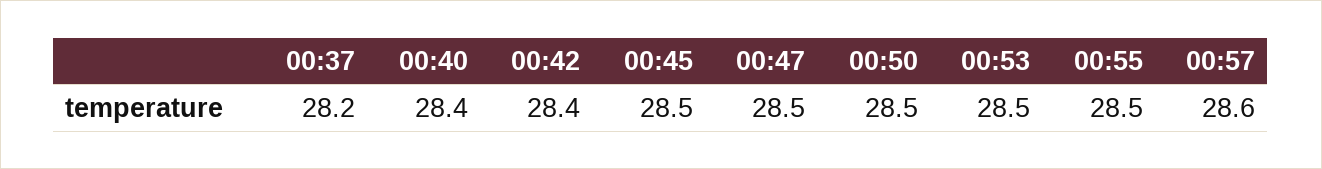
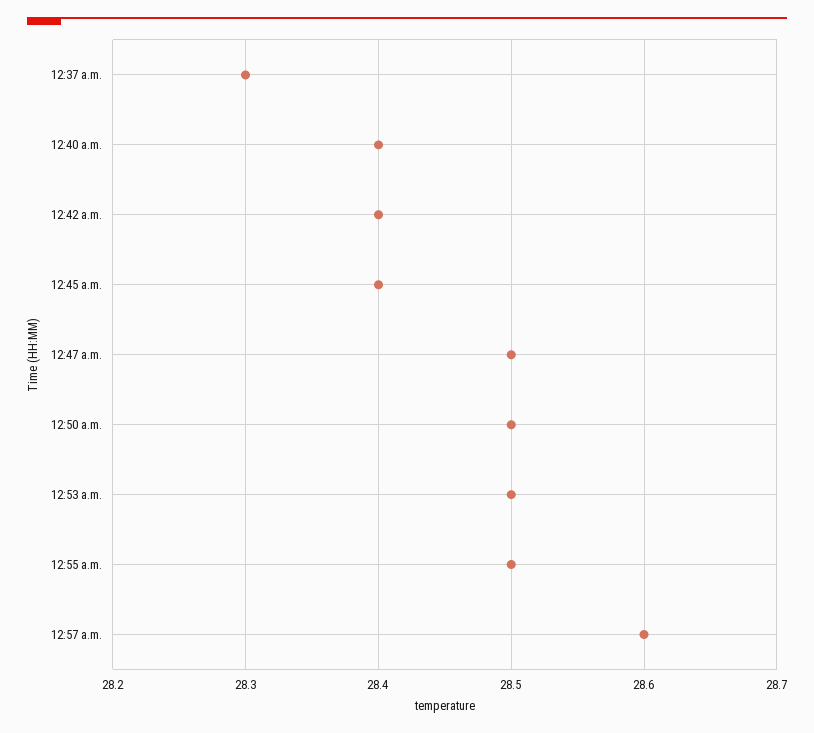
  {
-   "00:37": 28.2,
+   "00:37": 28.3,
    "00:40": 28.4,
    "00:42": 28.4,
-   "00:45": 28.5,
+   "00:45": 28.4,
    "00:47": 28.5,
    "00:50": 28.5,
    "00:53": 28.5,
    "00:55": 28.5,
    "00:57": 28.6
  }

